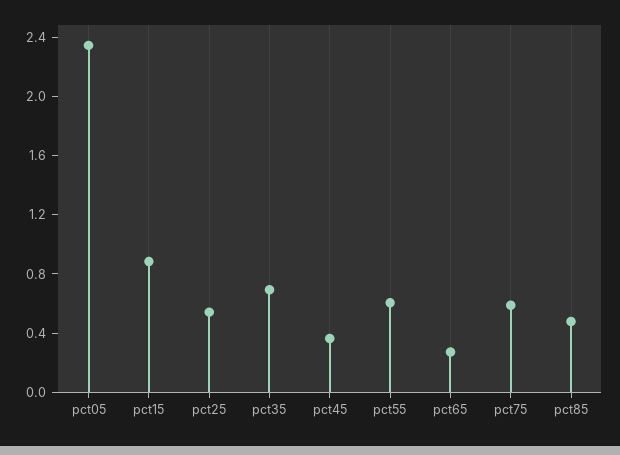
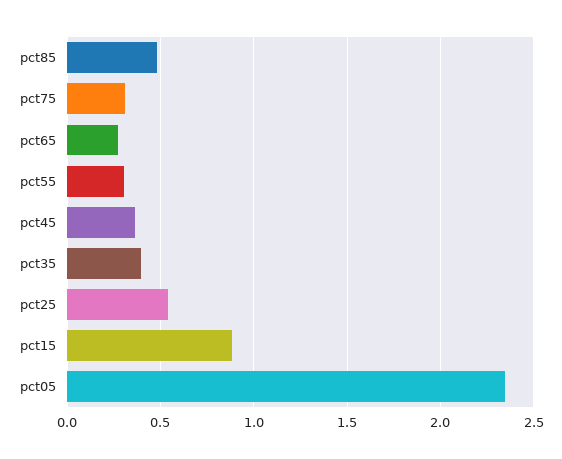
  {
    "pct05": 2.35,
    "pct15": 0.9,
    "pct25": 0.55,
-   "pct35": 0.7,
+   "pct35": 0.4,
    "pct45": 0.35,
-   "pct55": 0.6,
+   "pct55": 0.3,
    "pct65": 0.25,
-   "pct75": 0.6,
+   "pct75": 0.3,
    "pct85": 0.5
  }

